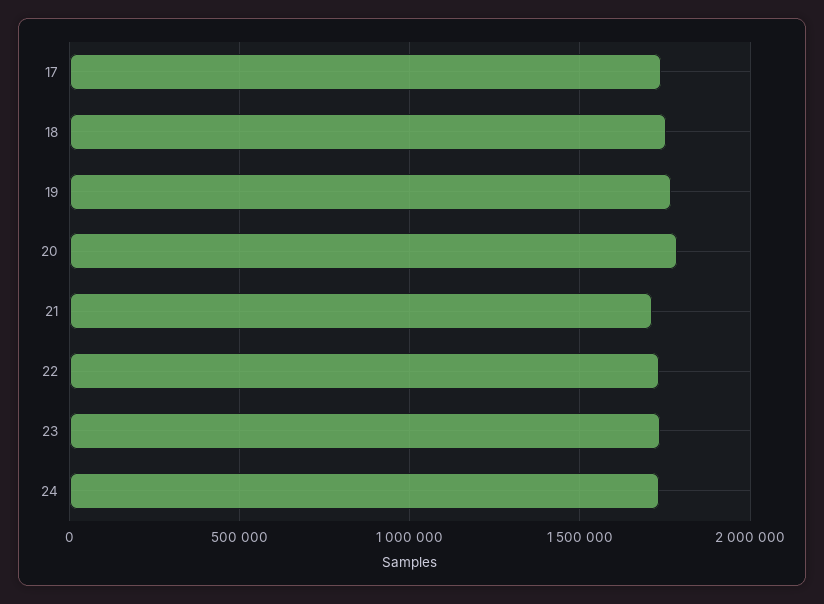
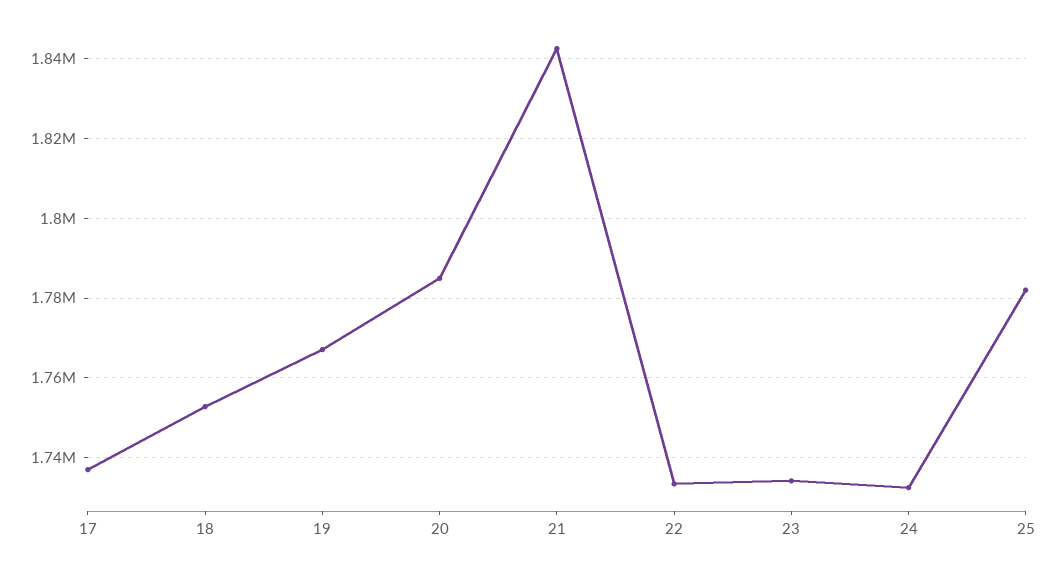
  {
    "17": 1736000,
    "18": 1752000,
    "19": 1768000,
    "20": 1784000,
-   "21": 1700000,
+   "21": 1842000,
    "22": 1734000,
    "23": 1734000,
-   "24": 1732000
+   "24": 1732000,
+   "25": 1782000
  }

